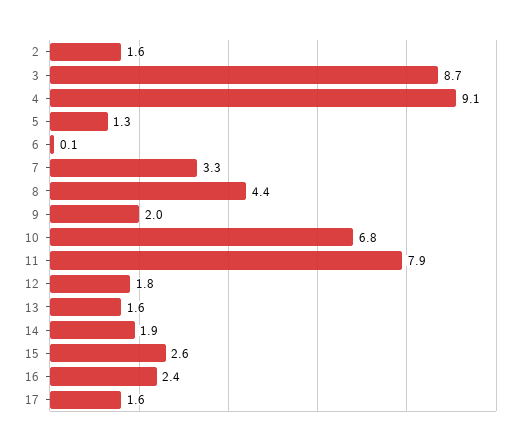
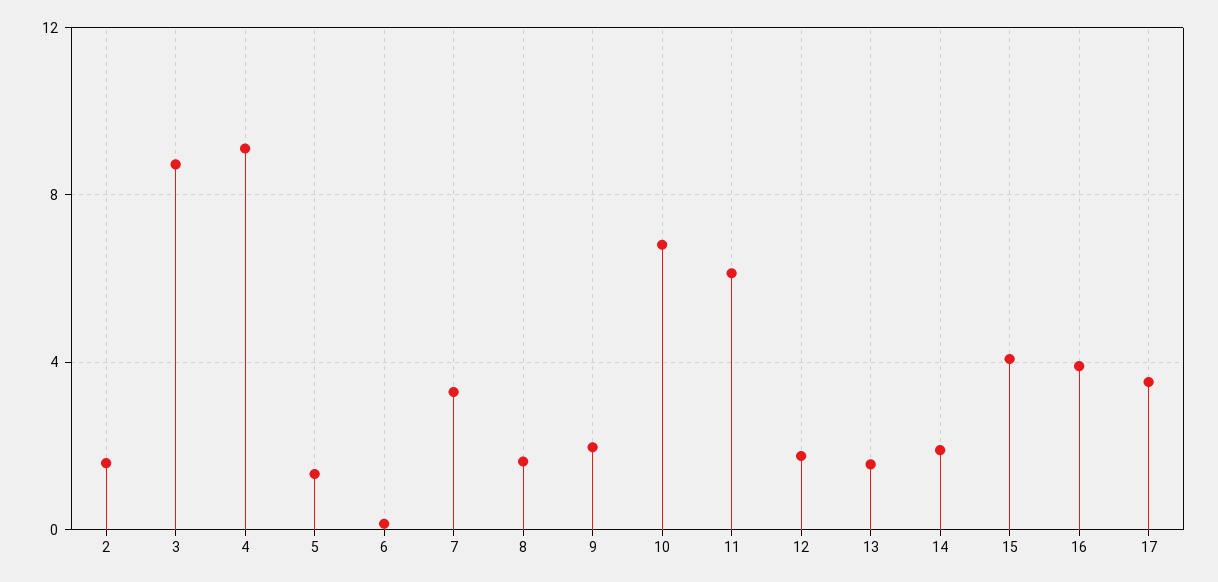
  {
    "2": 1.6,
    "3": 8.7,
    "4": 9.1,
    "5": 1.3,
    "6": 0.1,
    "7": 3.3,
-   "8": 4.4,
+   "8": 1.5,
    "9": 2,
    "10": 6.8,
-   "11": 7.9,
+   "11": 6,
    "12": 1.8,
    "13": 1.6,
    "14": 1.9,
-   "15": 2.6,
+   "15": 4,
-   "16": 2.4,
+   "16": 4,
-   "17": 1.6
+   "17": 3.5
  }

